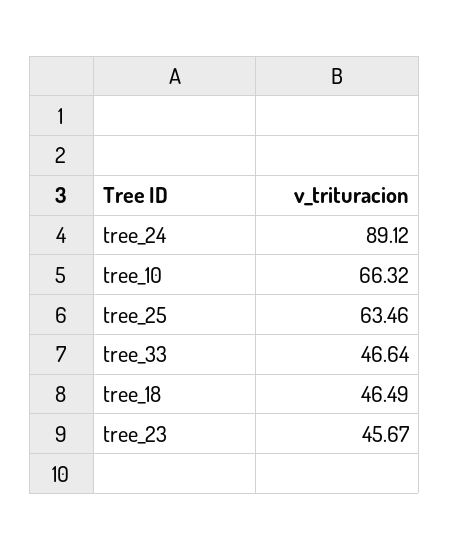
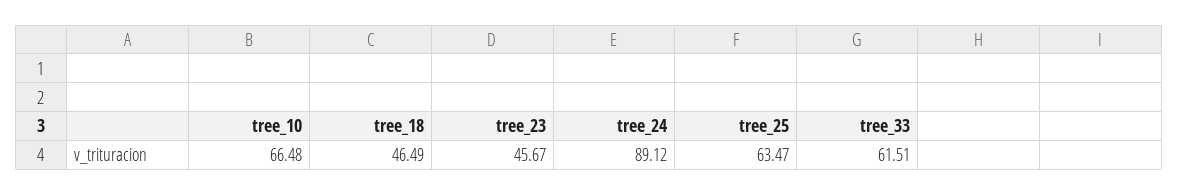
  {
    "tree_24": 89.12,
-   "tree_10": 66.32,
+   "tree_10": 66.48,
-   "tree_25": 63.46,
+   "tree_25": 63.47,
-   "tree_33": 46.64,
+   "tree_33": 61.51,
    "tree_18": 46.49,
    "tree_23": 45.67
  }

